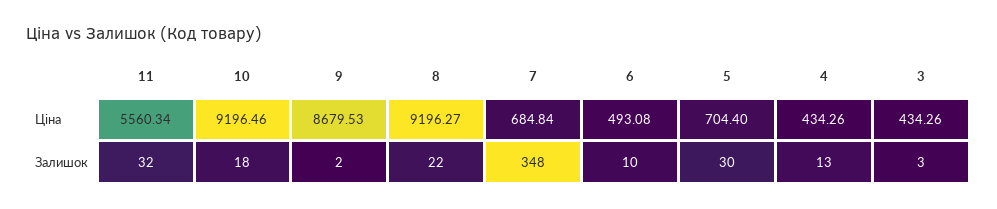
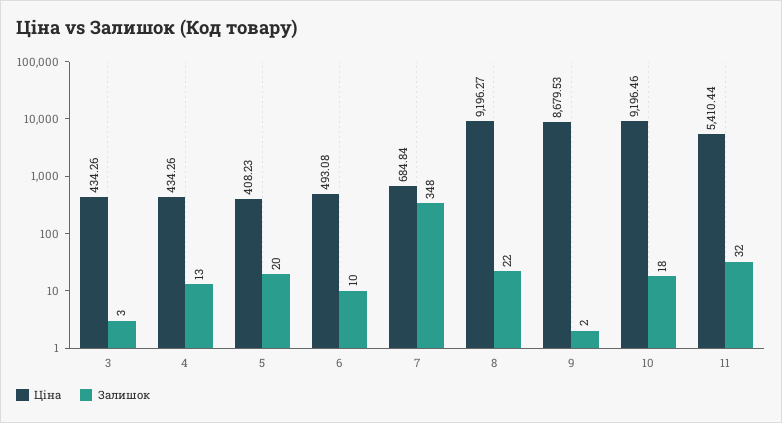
  {
    "Ціна": {
-     "11": 5560.34,
+     "11": 5410.44,
      "10": 9196.46,
      "9": 8679.53,
      "8": 9196.27,
      "7": 684.84,
      "6": 493.08,
-     "5": 704.4,
+     "5": 408.23,
      "4": 434.26,
      "3": 434.26
    },
    "Залишок": {
      "11": 32,
      "10": 18,
      "9": 2,
      "8": 22,
      "7": 348,
      "6": 10,
-     "5": 30,
+     "5": 20,
      "4": 13,
      "3": 3
    }
  }

